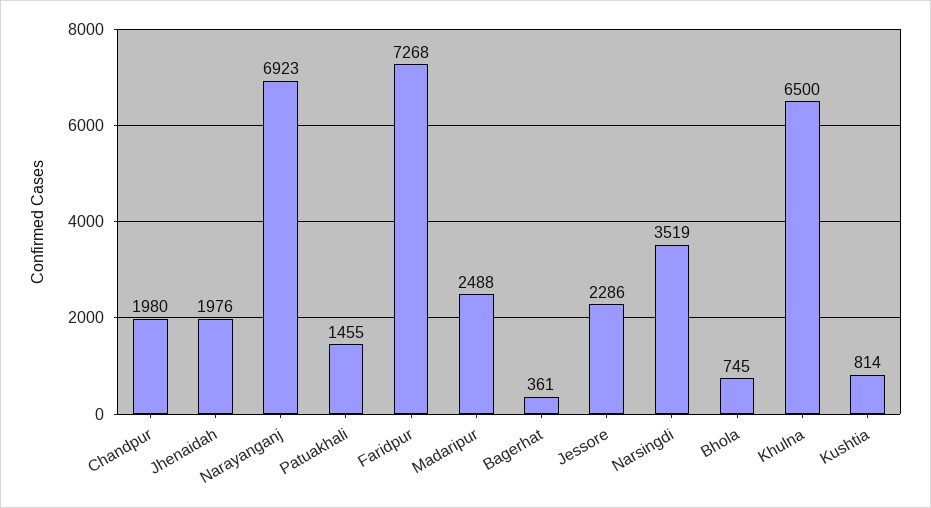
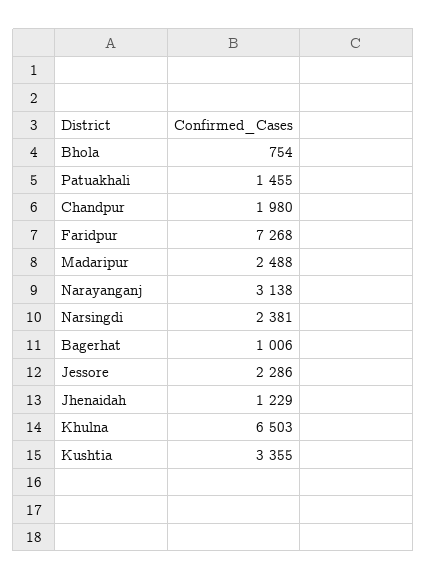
  {
    "Chandpur": 1980,
-   "Jhenaidah": 1976,
+   "Jhenaidah": 1229,
-   "Narayanganj": 6923,
+   "Narayanganj": 3138,
    "Patuakhali": 1455,
    "Faridpur": 7268,
    "Madaripur": 2488,
-   "Bagerhat": 361,
+   "Bagerhat": 1006,
    "Jessore": 2286,
-   "Narsingdi": 3519,
+   "Narsingdi": 2381,
-   "Bhola": 745,
+   "Bhola": 754,
-   "Khulna": 6500,
+   "Khulna": 6503,
-   "Kushtia": 814
+   "Kushtia": 3355
  }

